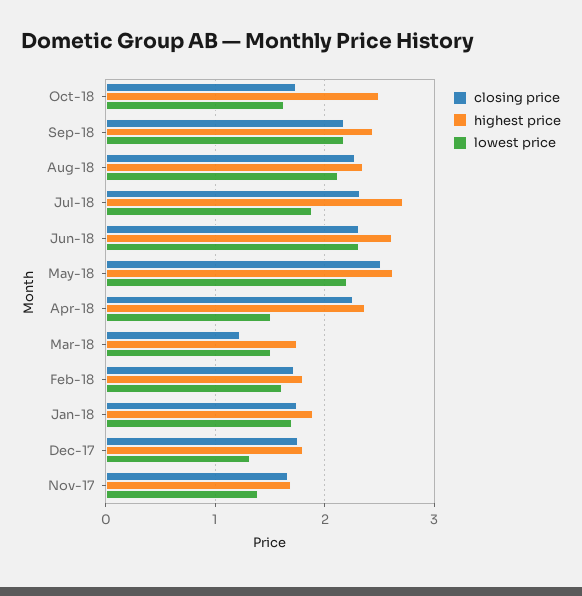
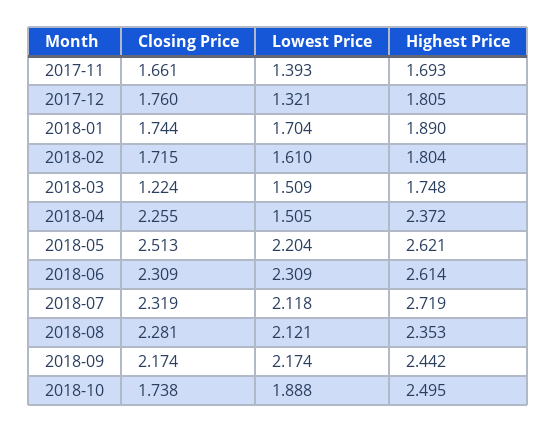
  {
    "closing price": {
      "Oct-18": 1.738,
      "Sep-18": 2.174,
      "Aug-18": 2.281,
      "Jul-18": 2.319,
      "Jun-18": 2.309,
      "May-18": 2.513,
      "Apr-18": 2.255,
      "Mar-18": 1.224,
      "Feb-18": 1.715,
      "Jan-18": 1.744,
      "Dec-17": 1.76,
      "Nov-17": 1.661
    },
    "highest price": {
      "Oct-18": 2.495,
      "Sep-18": 2.442,
      "Aug-18": 2.353,
      "Jul-18": 2.719,
      "Jun-18": 2.614,
      "May-18": 2.621,
      "Apr-18": 2.372,
      "Mar-18": 1.748,
      "Feb-18": 1.804,
      "Jan-18": 1.89,
      "Dec-17": 1.805,
      "Nov-17": 1.693
    },
    "lowest price": {
-     "Oct-18": 1.6,
+     "Oct-18": 1.888,
      "Sep-18": 2.174,
      "Aug-18": 2.121,
-     "Jul-18": 1.9,
+     "Jul-18": 2.118,
      "Jun-18": 2.309,
      "May-18": 2.204,
      "Apr-18": 1.505,
      "Mar-18": 1.509,
      "Feb-18": 1.61,
      "Jan-18": 1.704,
      "Dec-17": 1.321,
      "Nov-17": 1.393
    }
  }

